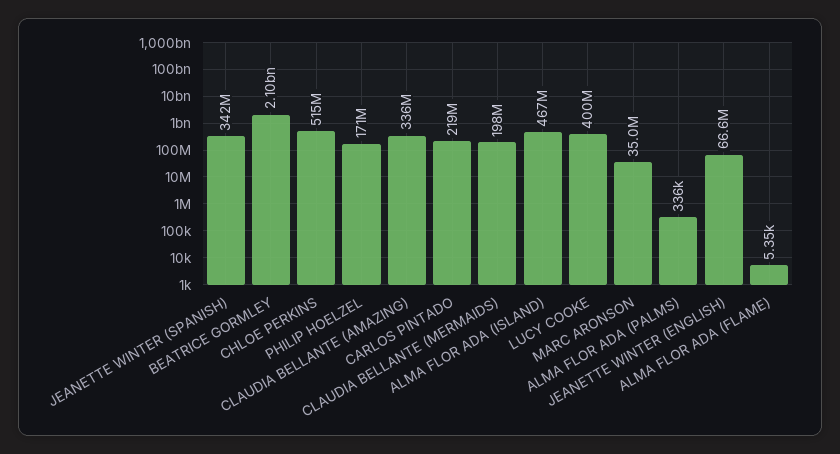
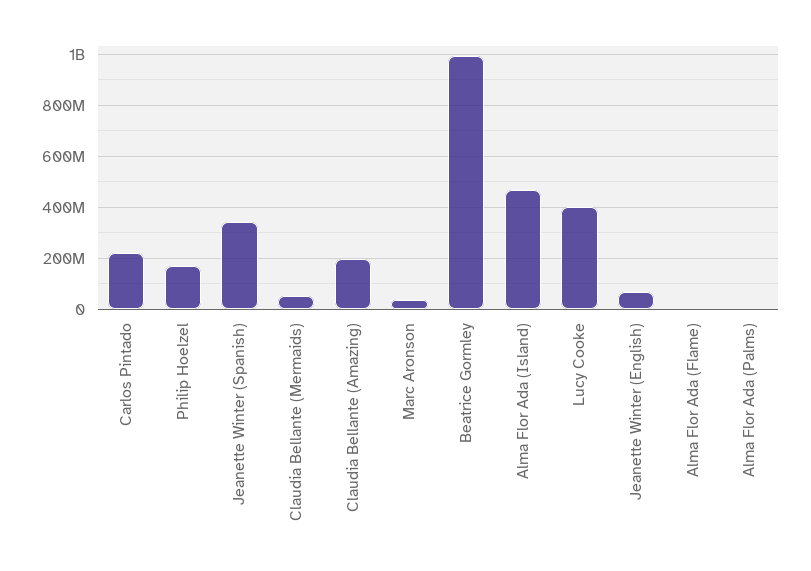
  {
    "JEANETTE WINTER (SPANISH)": 342000000,
-   "BEATRICE GORMLEY": 2100000000,
+   "BEATRICE GORMLEY": 1000000000,
-   "CHLOE PERKINS": 515000000,
    "PHILIP HOELZEL": 171000000,
-   "CLAUDIA BELLANTE (AMAZING)": 336000000,
+   "CLAUDIA BELLANTE (AMAZING)": 200000000,
    "CARLOS PINTADO": 219000000,
-   "CLAUDIA BELLANTE (MERMAIDS)": 198000000,
+   "CLAUDIA BELLANTE (MERMAIDS)": 50000000,
    "ALMA FLOR ADA (ISLAND)": 467000000,
    "LUCY COOKE": 400000000,
    "MARC ARONSON": 35000000,
    "ALMA FLOR ADA (PALMS)": 336000,
    "JEANETTE WINTER (ENGLISH)": 66600000,
    "ALMA FLOR ADA (FLAME)": 5350
  }

